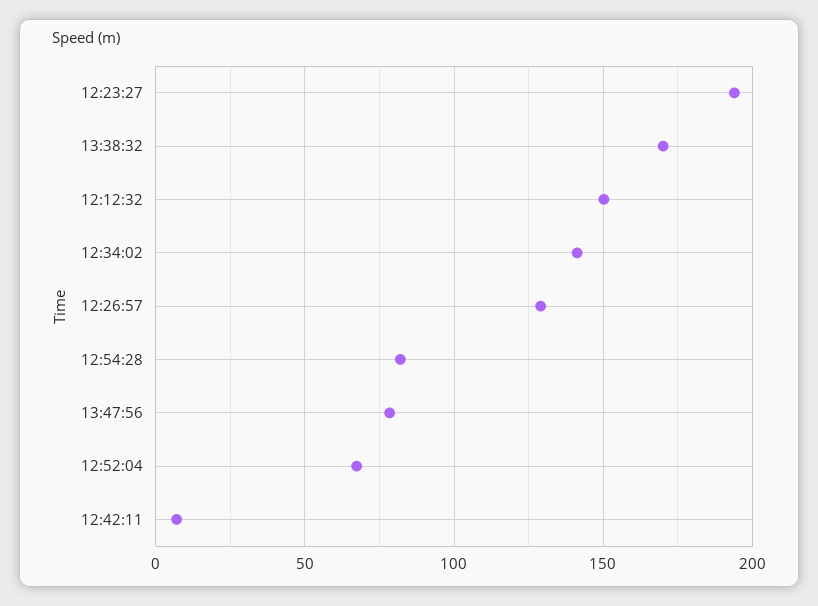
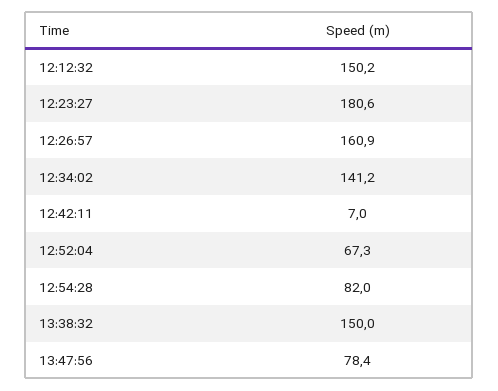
  {
-   "12:23:27": 195,
+   "12:23:27": 180.6,
-   "13:38:32": 170,
+   "13:38:32": 150,
    "12:12:32": 150.2,
    "12:34:02": 141.2,
-   "12:26:57": 130,
+   "12:26:57": 160.9,
    "12:54:28": 82,
    "13:47:56": 78.4,
    "12:52:04": 67.3,
    "12:42:11": 7
  }

